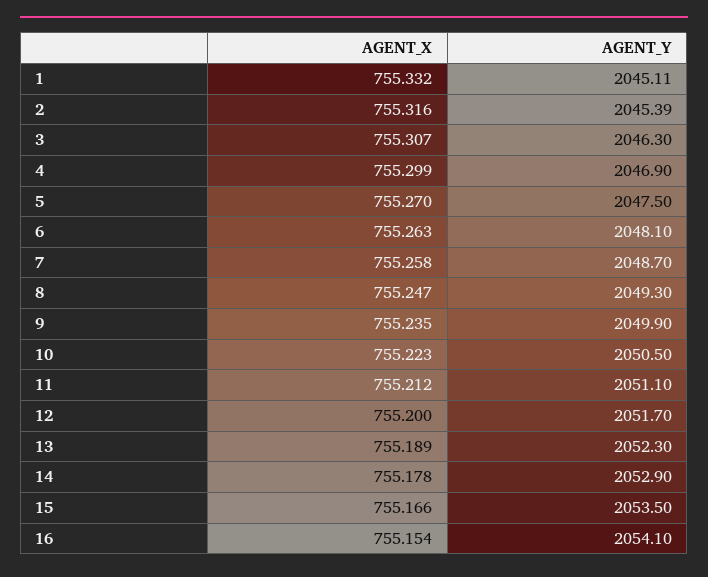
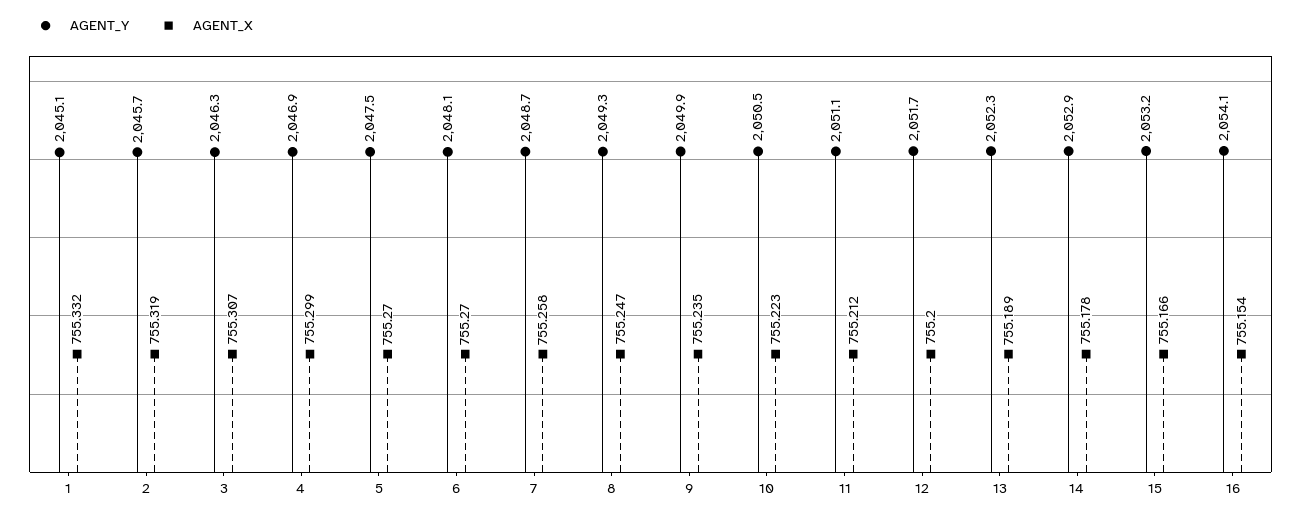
  {
    "AGENT_X": {
      "1": 755.332,
-     "2": 755.316,
+     "2": 755.319,
      "3": 755.307,
      "4": 755.299,
      "5": 755.27,
-     "6": 755.263,
+     "6": 755.27,
      "7": 755.258,
      "8": 755.247,
      "9": 755.235,
      "10": 755.223,
      "11": 755.212,
      "12": 755.2,
      "13": 755.189,
      "14": 755.178,
      "15": 755.166,
      "16": 755.154
    },
    "AGENT_Y": {
      "1": 2045.11,
-     "2": 2045.39,
+     "2": 2045.7,
      "3": 2046.3,
      "4": 2046.9,
      "5": 2047.5,
      "6": 2048.1,
      "7": 2048.7,
      "8": 2049.3,
      "9": 2049.9,
      "10": 2050.5,
      "11": 2051.1,
      "12": 2051.7,
      "13": 2052.3,
      "14": 2052.9,
-     "15": 2053.5,
+     "15": 2053.2,
      "16": 2054.1
    }
  }

